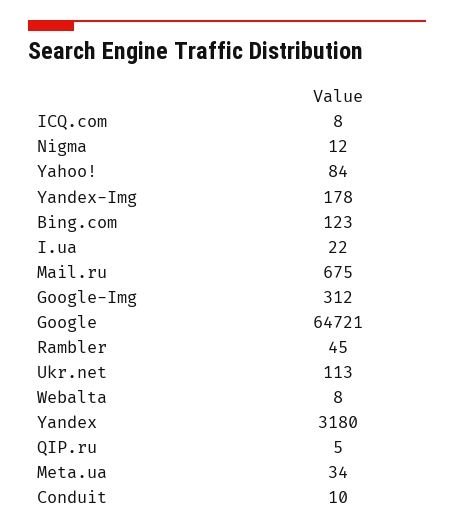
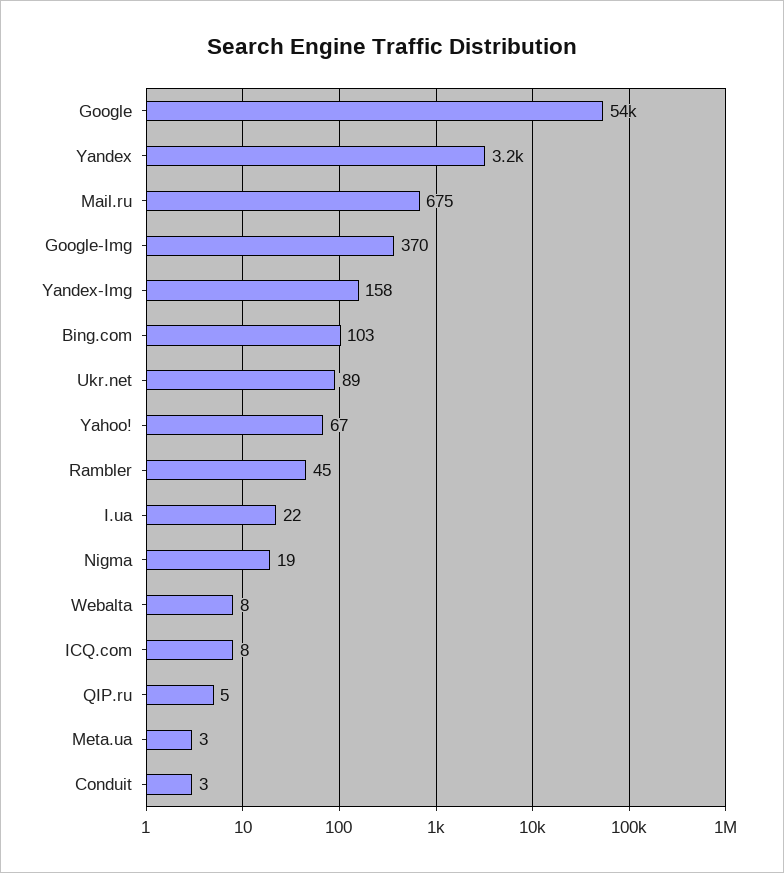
  {
    "ICQ.com": 8,
-   "Nigma": 12,
+   "Nigma": 19,
-   "Yahoo!": 84,
+   "Yahoo!": 67,
-   "Yandex-Img": 178,
+   "Yandex-Img": 158,
-   "Bing.com": 123,
+   "Bing.com": 103,
    "I.ua": 22,
    "Mail.ru": 675,
-   "Google-Img": 312,
+   "Google-Img": 370,
-   "Google": 64721,
+   "Google": 54000,
    "Rambler": 45,
-   "Ukr.net": 113,
+   "Ukr.net": 89,
    "Webalta": 8,
    "Yandex": 3180,
    "QIP.ru": 5,
-   "Meta.ua": 34,
+   "Meta.ua": 3,
-   "Conduit": 10
+   "Conduit": 3
  }

